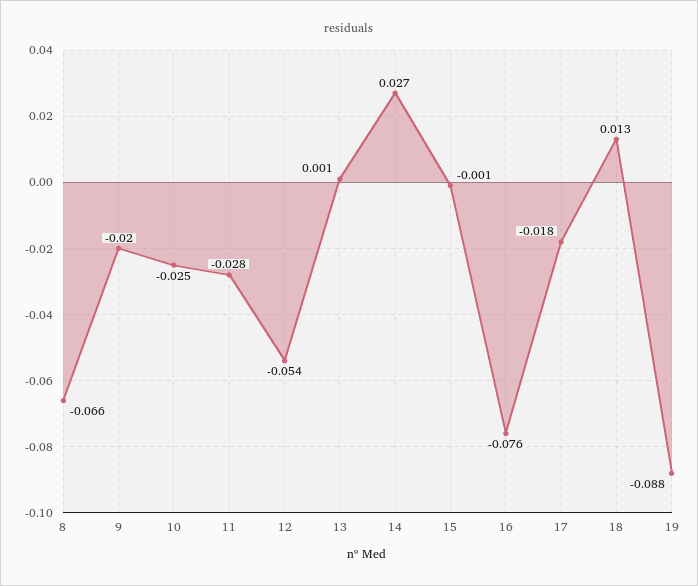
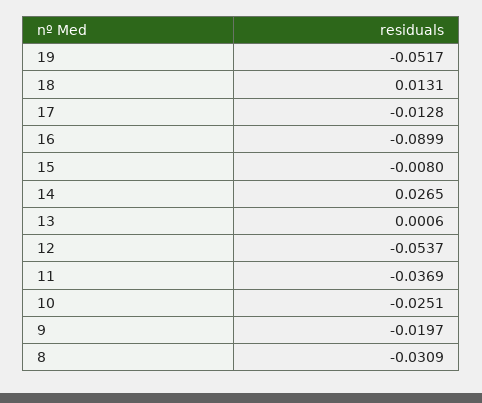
  {
-   "8": -0.066,
+   "8": -0.0309,
    "9": -0.0197,
    "10": -0.0251,
-   "11": -0.028,
+   "11": -0.0369,
    "12": -0.0537,
    "13": 0.0006,
    "14": 0.0265,
-   "15": -0.001,
+   "15": -0.008,
-   "16": -0.076,
+   "16": -0.0899,
-   "17": -0.018,
+   "17": -0.0128,
    "18": 0.0131,
-   "19": -0.088
+   "19": -0.0517
  }

